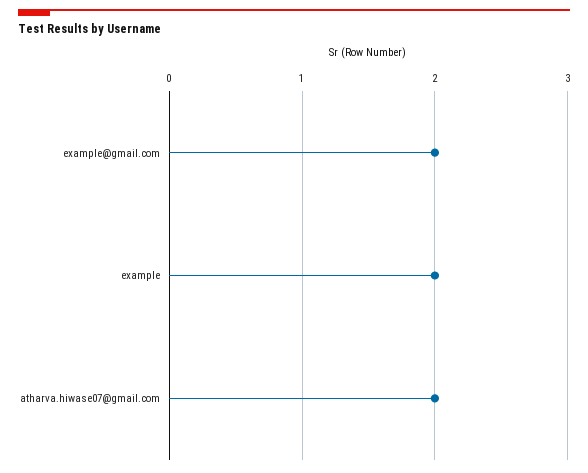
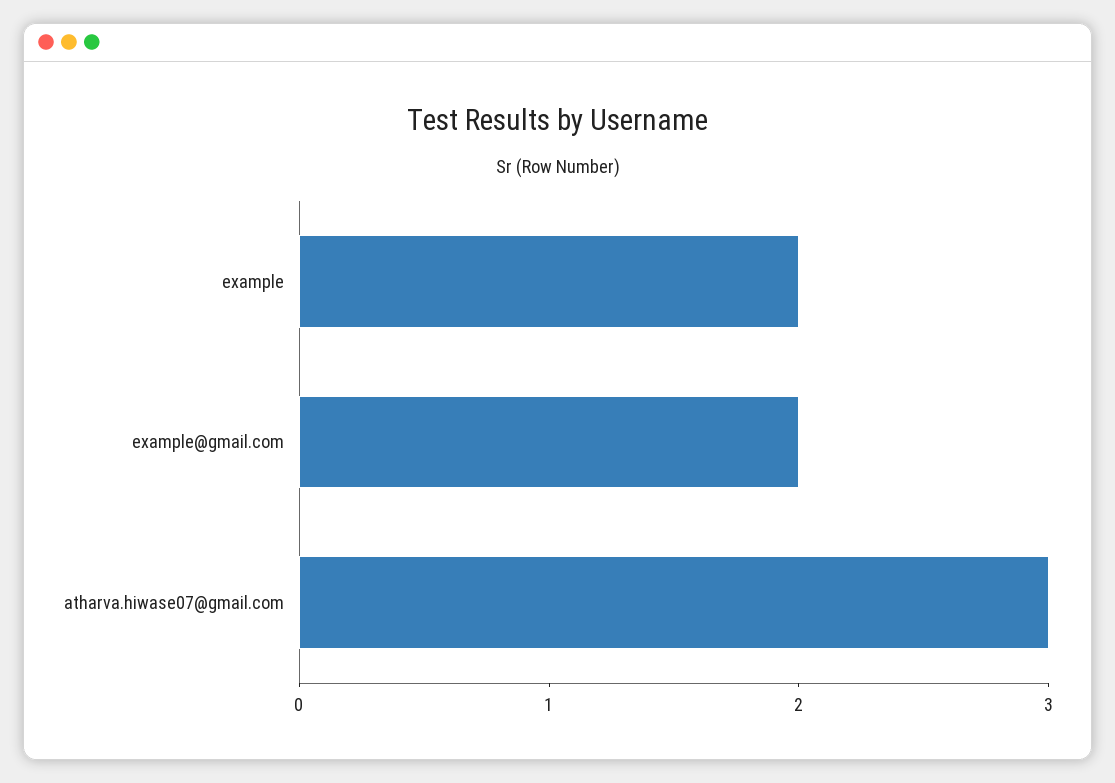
  {
    "example@gmail.com": 2,
    "example": 2,
-   "atharva.hiwase07@gmail.com": 2
+   "atharva.hiwase07@gmail.com": 3
  }

